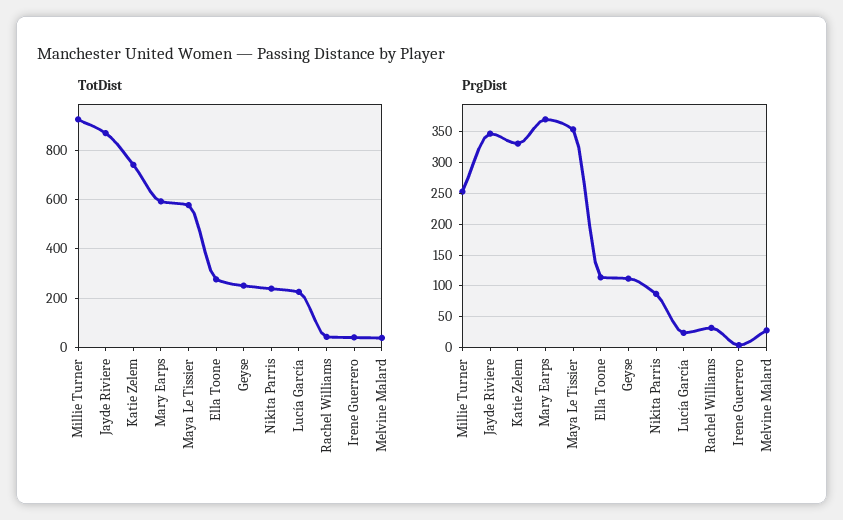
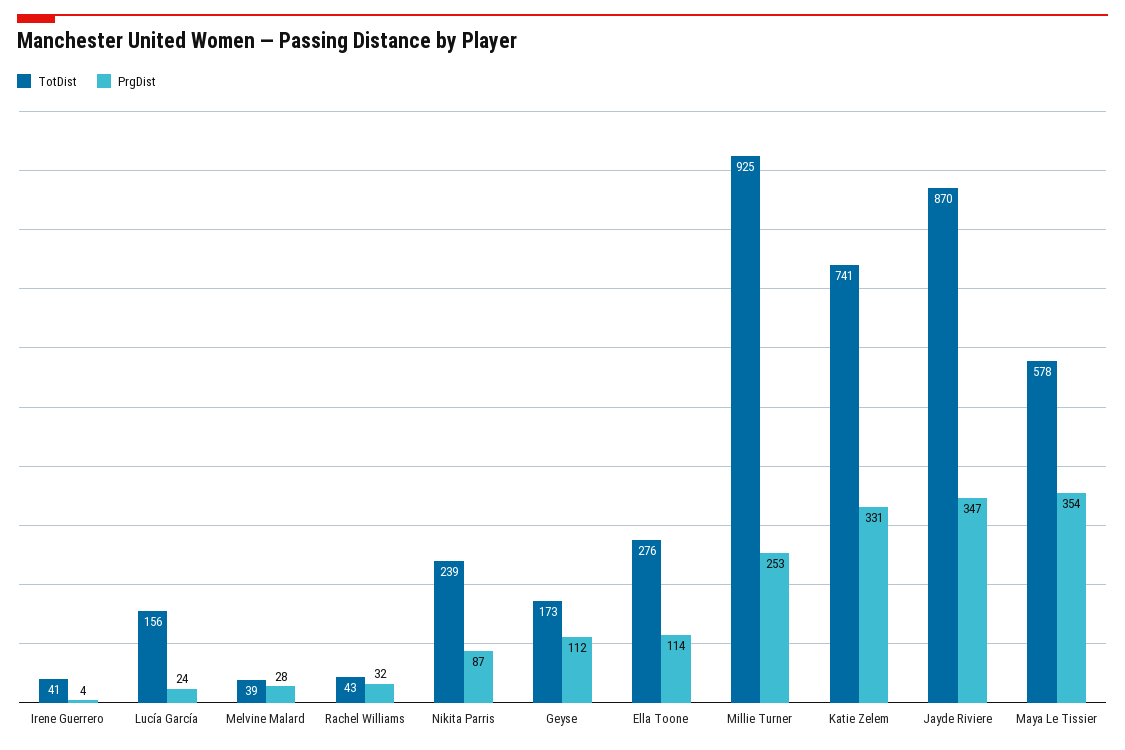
  {
    "TotDist": {
      "Millie Turner": 925,
      "Jayde Riviere": 870,
      "Katie Zelem": 741,
-     "Mary Earps": 600,
      "Maya Le Tissier": 578,
      "Ella Toone": 276,
-     "Geyse": 250,
+     "Geyse": 173,
      "Nikita Parris": 239,
-     "Lucía García": 225,
+     "Lucía García": 156,
      "Rachel Williams": 43,
      "Irene Guerrero": 41,
      "Melvine Malard": 39
    },
    "PrgDist": {
      "Millie Turner": 253,
      "Jayde Riviere": 347,
      "Katie Zelem": 331,
-     "Mary Earps": 370,
      "Maya Le Tissier": 354,
      "Ella Toone": 114,
      "Geyse": 112,
      "Nikita Parris": 87,
      "Lucía García": 24,
      "Rachel Williams": 32,
      "Irene Guerrero": 4,
      "Melvine Malard": 28
    }
  }

